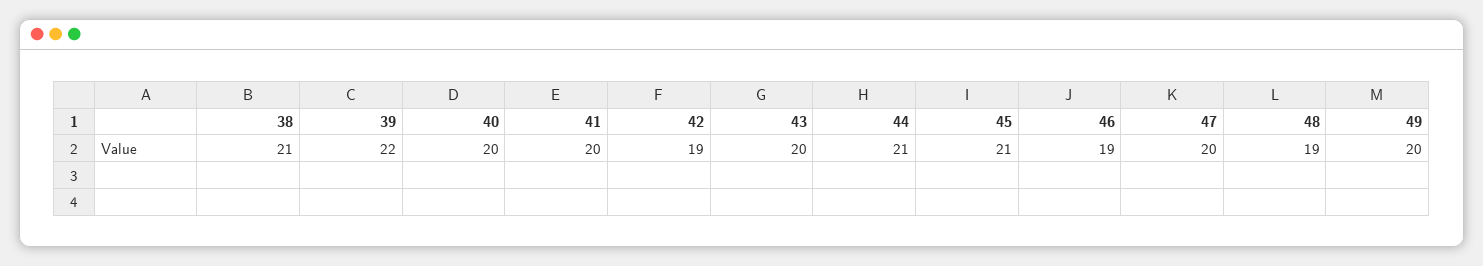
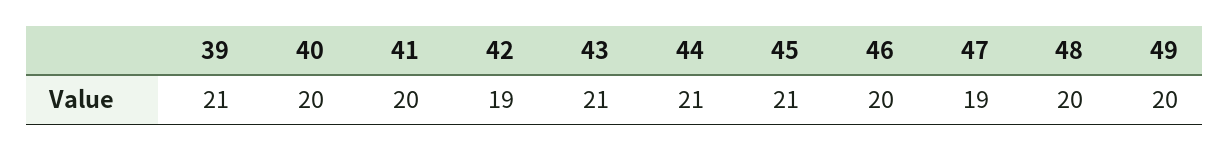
  {
-   "38": 21,
-   "39": 22,
+   "39": 21,
    "40": 20,
    "41": 20,
    "42": 19,
-   "43": 20,
+   "43": 21,
    "44": 21,
    "45": 21,
-   "46": 19,
+   "46": 20,
-   "47": 20,
+   "47": 19,
-   "48": 19,
+   "48": 20,
    "49": 20
  }

